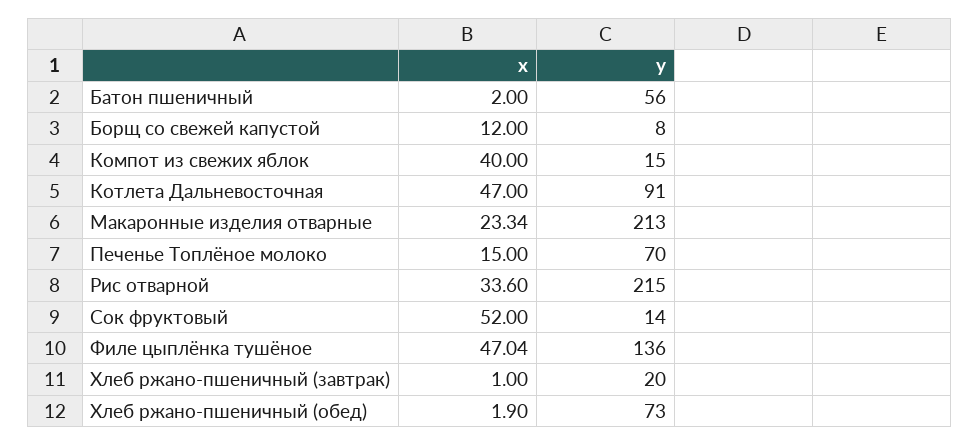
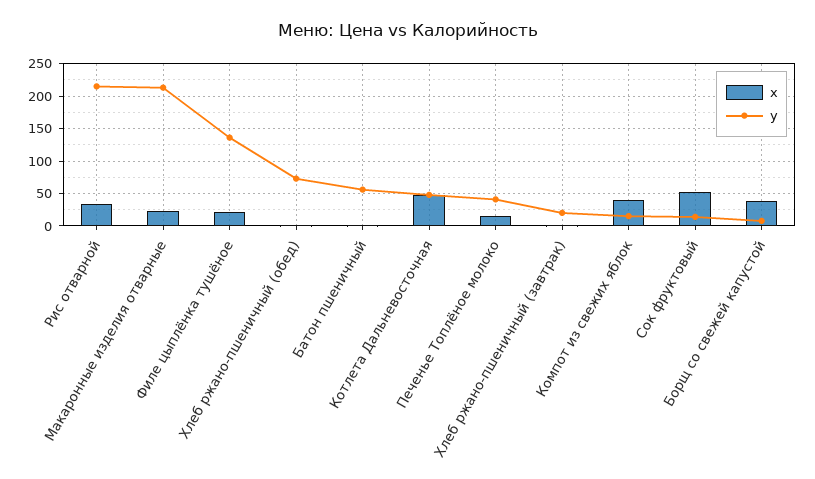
  {
    "x": {
      "Батон пшеничный": 2,
-     "Борщ со свежей капустой": 12,
+     "Борщ со свежей капустой": 40,
      "Компот из свежих яблок": 40,
      "Котлета Дальневосточная": 47,
      "Макаронные изделия отварные": 23.34,
      "Печенье Топлёное молоко": 15,
      "Рис отварной": 33.6,
      "Сок фруктовый": 52,
-     "Филе цыплёнка тушёное": 47.04,
+     "Филе цыплёнка тушёное": 20,
      "Хлеб ржано-пшеничный (завтрак)": 1,
      "Хлеб ржано-пшеничный (обед)": 1.9
    },
    "y": {
      "Батон пшеничный": 56,
      "Борщ со свежей капустой": 8,
      "Компот из свежих яблок": 15,
-     "Котлета Дальневосточная": 91,
+     "Котлета Дальневосточная": 50,
      "Макаронные изделия отварные": 213,
-     "Печенье Топлёное молоко": 70,
+     "Печенье Топлёное молоко": 40,
      "Рис отварной": 215,
      "Сок фруктовый": 14,
      "Филе цыплёнка тушёное": 136,
      "Хлеб ржано-пшеничный (завтрак)": 20,
      "Хлеб ржано-пшеничный (обед)": 73
    }
  }

